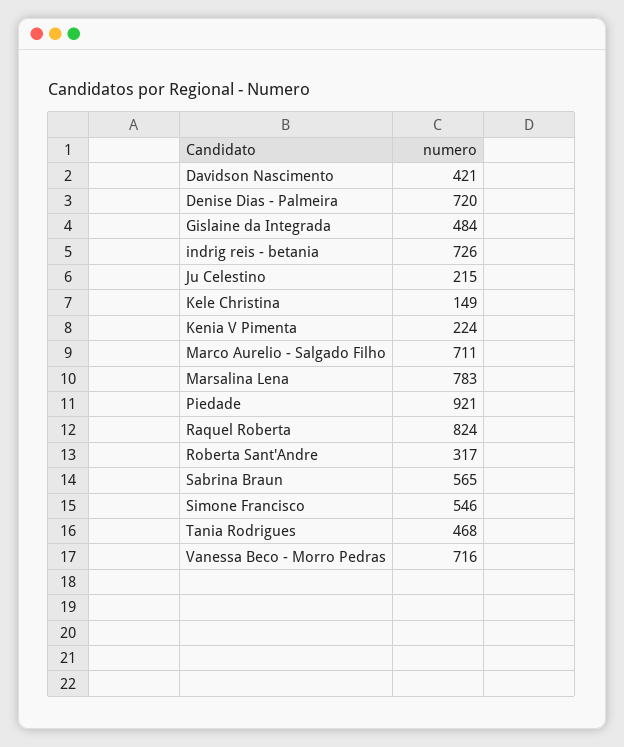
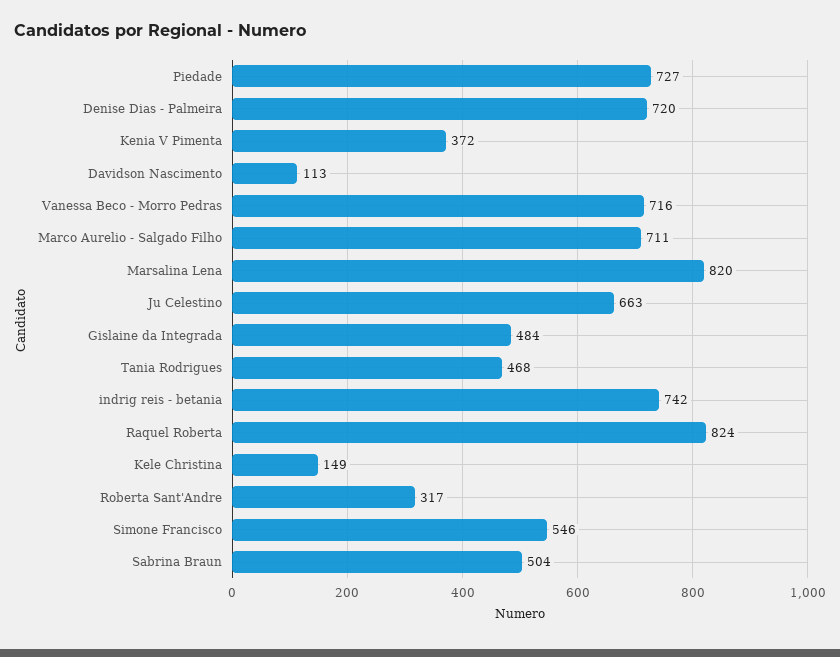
  {
-   "Davidson Nascimento": 421,
+   "Davidson Nascimento": 113,
    "Denise Dias - Palmeira": 720,
    "Gislaine da Integrada": 484,
-   "indrig reis - betania": 726,
+   "indrig reis - betania": 742,
-   "Ju Celestino": 215,
+   "Ju Celestino": 663,
    "Kele Christina": 149,
-   "Kenia V Pimenta": 224,
+   "Kenia V Pimenta": 372,
    "Marco Aurelio - Salgado Filho": 711,
-   "Marsalina Lena": 783,
+   "Marsalina Lena": 820,
-   "Piedade": 921,
+   "Piedade": 727,
    "Raquel Roberta": 824,
    "Roberta Sant'Andre": 317,
-   "Sabrina Braun": 565,
+   "Sabrina Braun": 504,
    "Simone Francisco": 546,
    "Tania Rodrigues": 468,
    "Vanessa Beco - Morro Pedras": 716
  }

